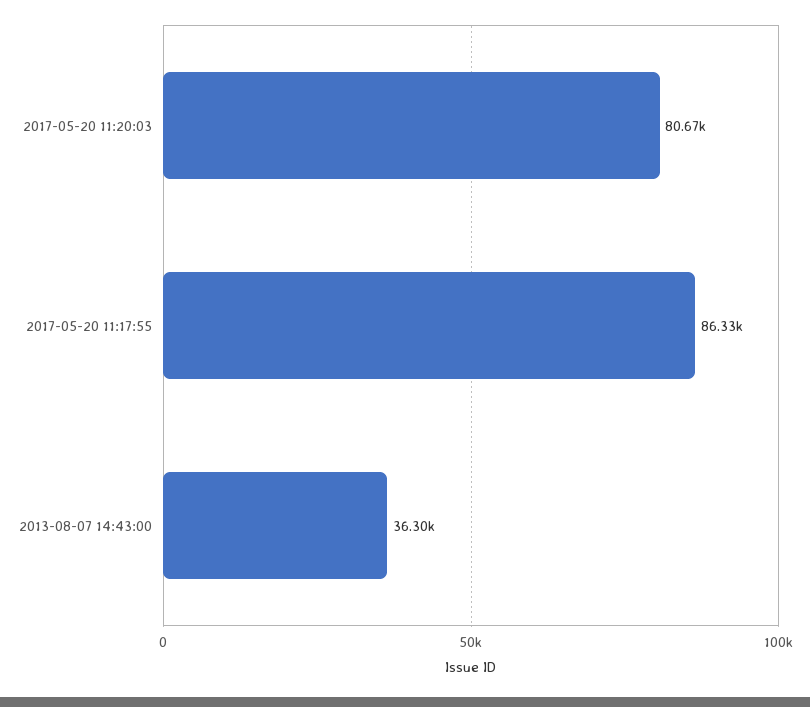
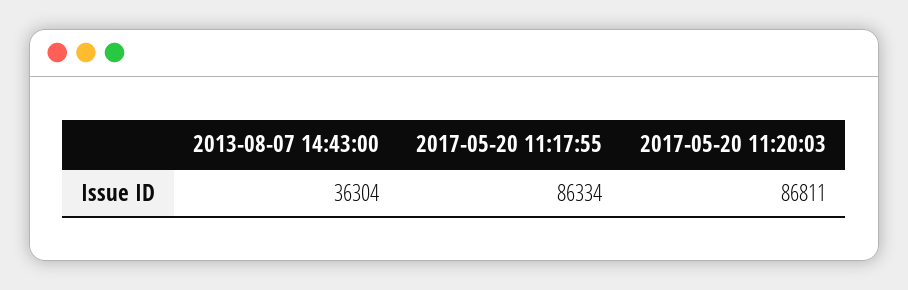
  {
-   "2017-05-20 11:20:03": 80670,
+   "2017-05-20 11:20:03": 86811,
    "2017-05-20 11:17:55": 86334,
    "2013-08-07 14:43:00": 36304
  }

